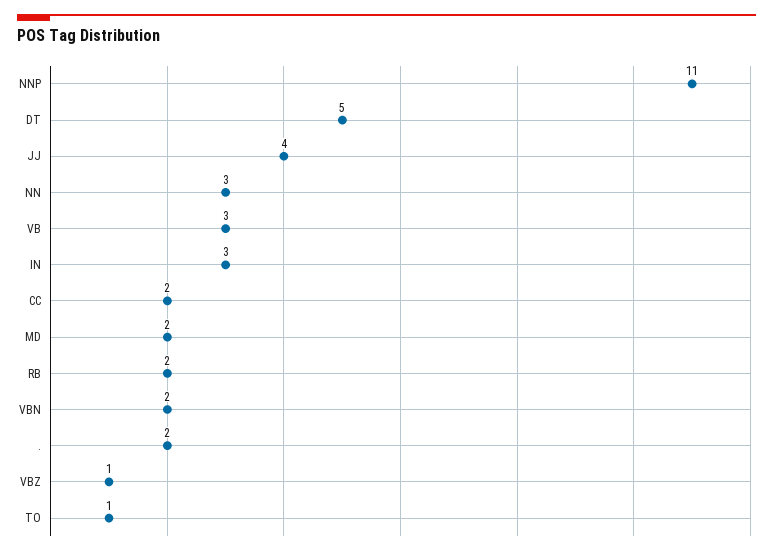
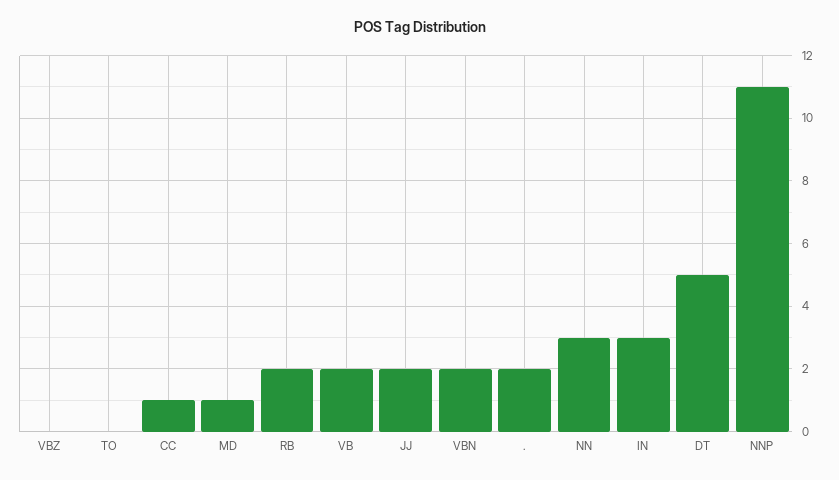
  {
    "NNP": 11,
    "DT": 5,
-   "JJ": 4,
+   "JJ": 2,
    "NN": 3,
-   "VB": 3,
+   "VB": 2,
    "IN": 3,
-   "CC": 2,
+   "CC": 1,
-   "MD": 2,
+   "MD": 1,
    "RB": 2,
    "VBN": 2,
    ".": 2,
-   "VBZ": 1,
+   "VBZ": 0,
-   "TO": 1
+   "TO": 0
  }

